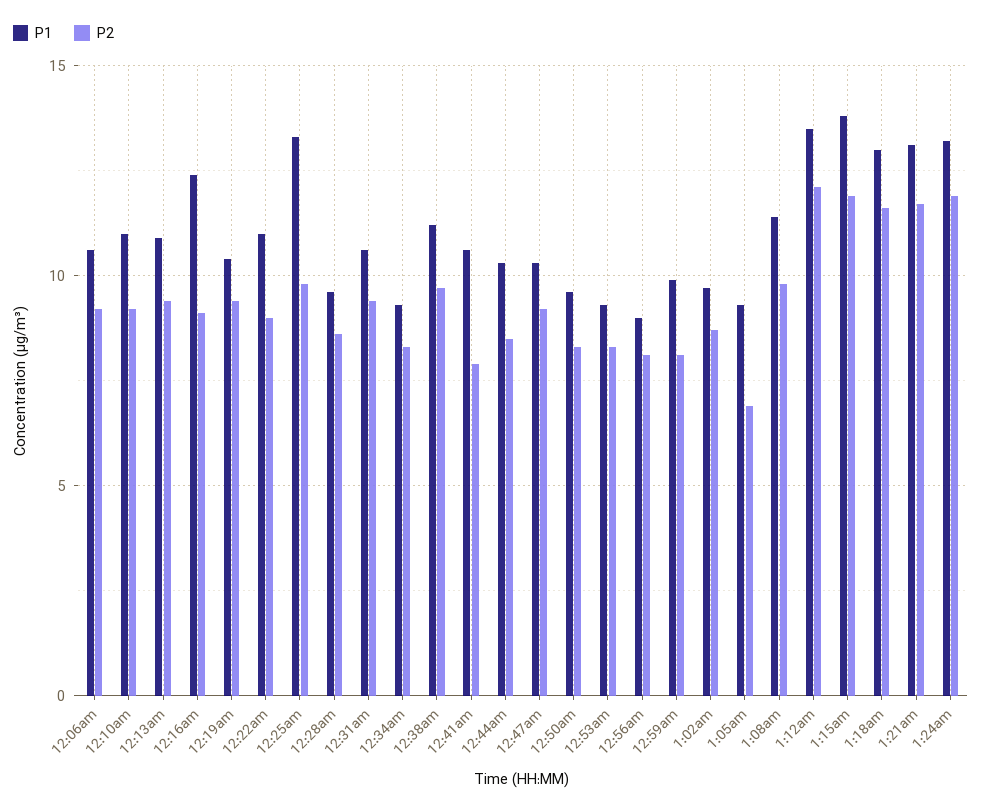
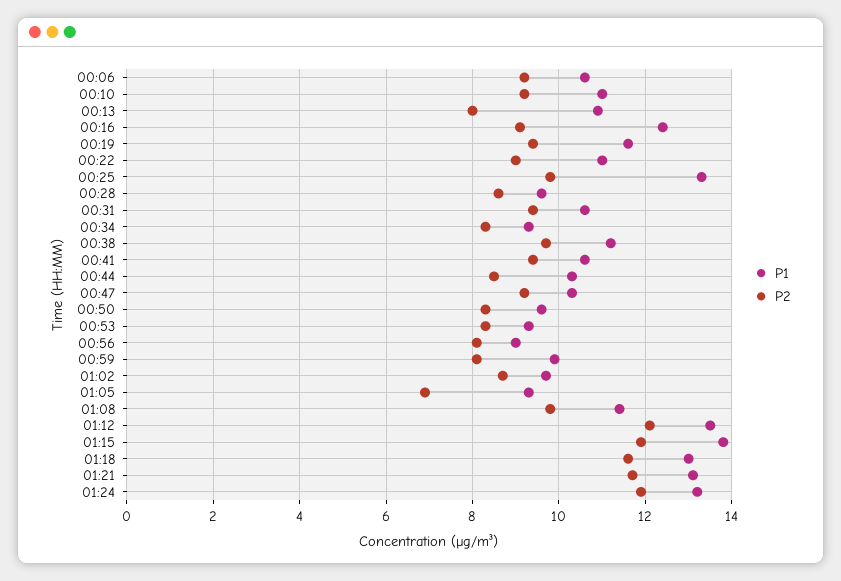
  {
    "P1": {
      "12:06am": 10.5,
      "12:10am": 11,
      "12:13am": 11,
      "12:16am": 12.5,
-     "12:19am": 10.5,
+     "12:19am": 11.5,
      "12:22am": 11,
      "12:25am": 13.5,
      "12:28am": 9.5,
      "12:31am": 10.5,
      "12:34am": 9.5,
      "12:38am": 11,
      "12:41am": 10.5,
      "12:44am": 10.5,
      "12:47am": 10.5,
      "12:50am": 9.5,
      "12:53am": 9.5,
      "12:56am": 9,
      "12:59am": 10,
      "1:02am": 9.5,
      "1:05am": 9.5,
      "1:08am": 11.5,
      "1:12am": 13.5,
      "1:15am": 14,
      "1:18am": 13,
      "1:21am": 13,
      "1:24am": 13
    },
    "P2": {
      "12:06am": 9,
      "12:10am": 9,
-     "12:13am": 9.5,
+     "12:13am": 8,
      "12:16am": 9,
      "12:19am": 9.5,
      "12:22am": 9,
      "12:25am": 10,
      "12:28am": 8.5,
      "12:31am": 9.5,
      "12:34am": 8.5,
      "12:38am": 9.5,
-     "12:41am": 8,
+     "12:41am": 9.5,
      "12:44am": 8.5,
      "12:47am": 9,
      "12:50am": 8.5,
      "12:53am": 8.5,
      "12:56am": 8,
      "12:59am": 8,
      "1:02am": 8.5,
      "1:05am": 7,
      "1:08am": 10,
      "1:12am": 12,
      "1:15am": 12,
      "1:18am": 11.5,
      "1:21am": 11.5,
      "1:24am": 12
    }
  }

